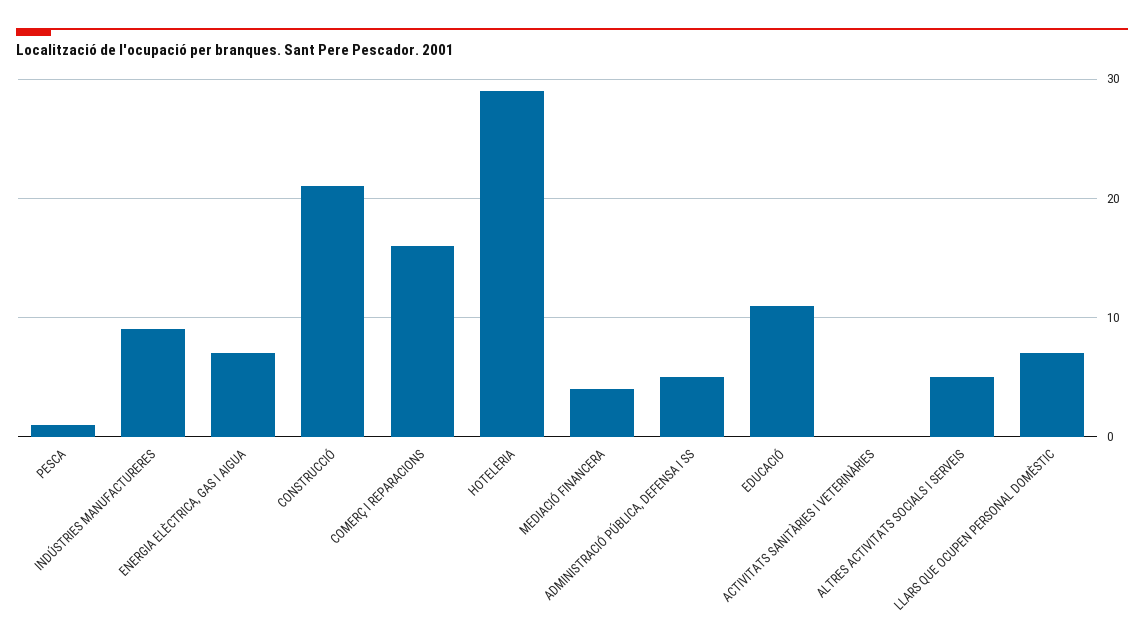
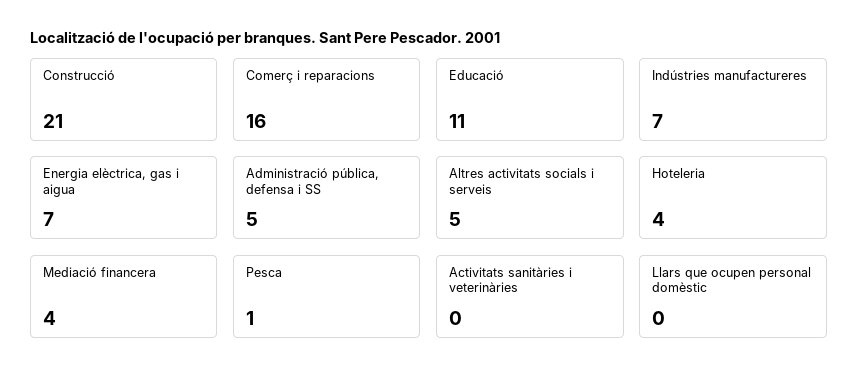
  {
    "PESCA": 1,
-   "INDÚSTRIES MANUFACTURERES": 9,
+   "INDÚSTRIES MANUFACTURERES": 7,
    "ENERGIA ELÈCTRICA, GAS I AIGUA": 7,
    "CONSTRUCCIÓ": 21,
    "COMERÇ I REPARACIONS": 16,
-   "HOTELERIA": 29,
+   "HOTELERIA": 4,
    "MEDIACIÓ FINANCERA": 4,
    "ADMINISTRACIÓ PÚBLICA, DEFENSA I SS": 5,
    "EDUCACIÓ": 11,
    "ACTIVITATS SANITÀRIES I VETERINÀRIES": 0,
    "ALTRES ACTIVITATS SOCIALS I SERVEIS": 5,
-   "LLARS QUE OCUPEN PERSONAL DOMÈSTIC": 7
+   "LLARS QUE OCUPEN PERSONAL DOMÈSTIC": 0
  }

